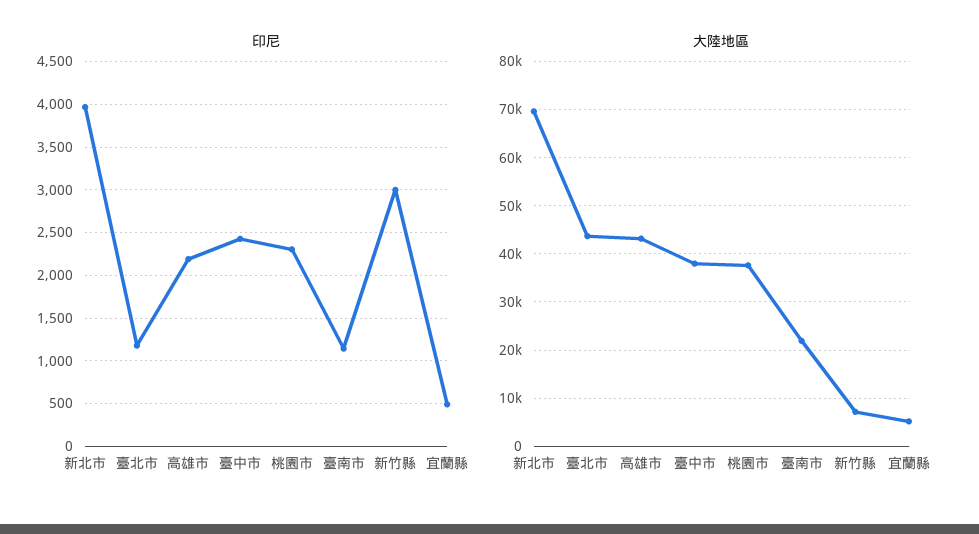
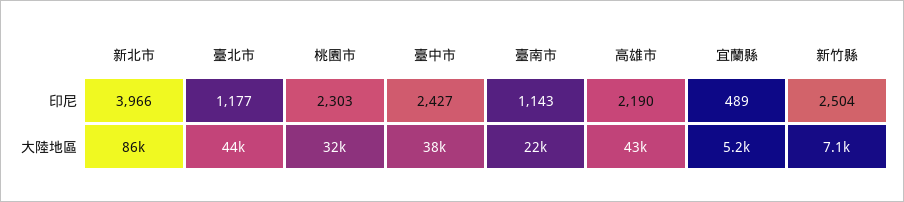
  {
    "印尼": {
      "新北市": 3966,
      "臺北市": 1177,
      "高雄市": 2190,
      "臺中市": 2427,
      "桃園市": 2303,
      "臺南市": 1143,
-     "新竹縣": 3000,
+     "新竹縣": 2504,
      "宜蘭縣": 489
    },
    "大陸地區": {
-     "新北市": 70000,
+     "新北市": 86000,
      "臺北市": 44000,
      "高雄市": 43000,
      "臺中市": 38000,
-     "桃園市": 38000,
+     "桃園市": 32000,
      "臺南市": 22000,
      "新竹縣": 7100,
      "宜蘭縣": 5200
    }
  }

